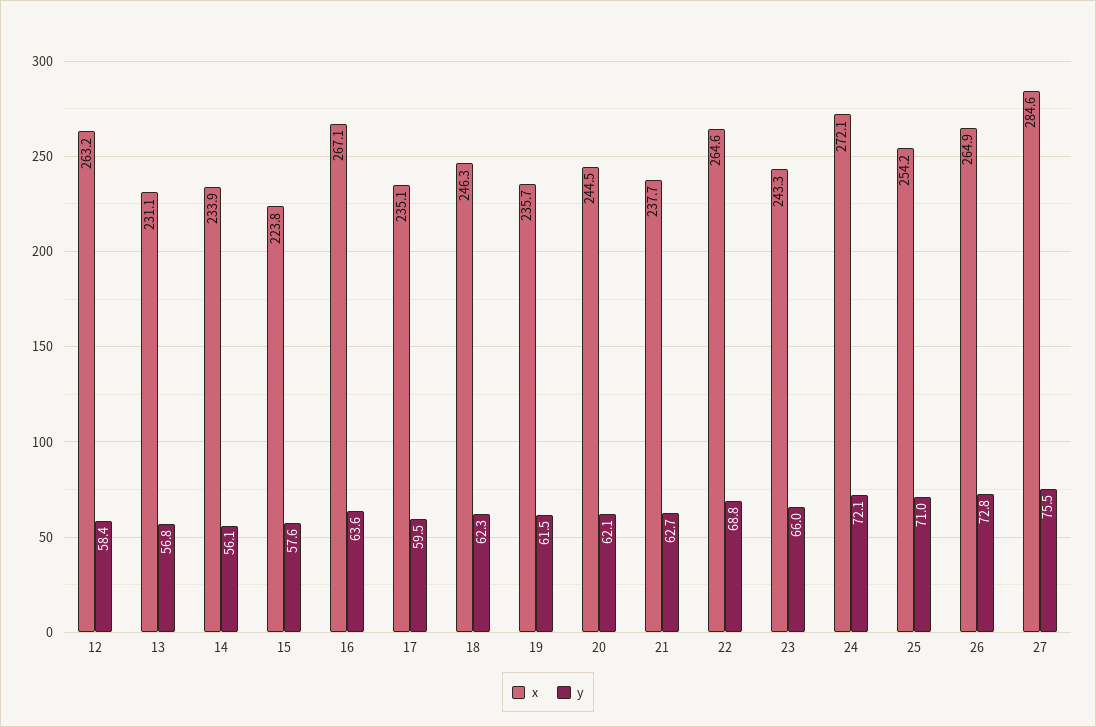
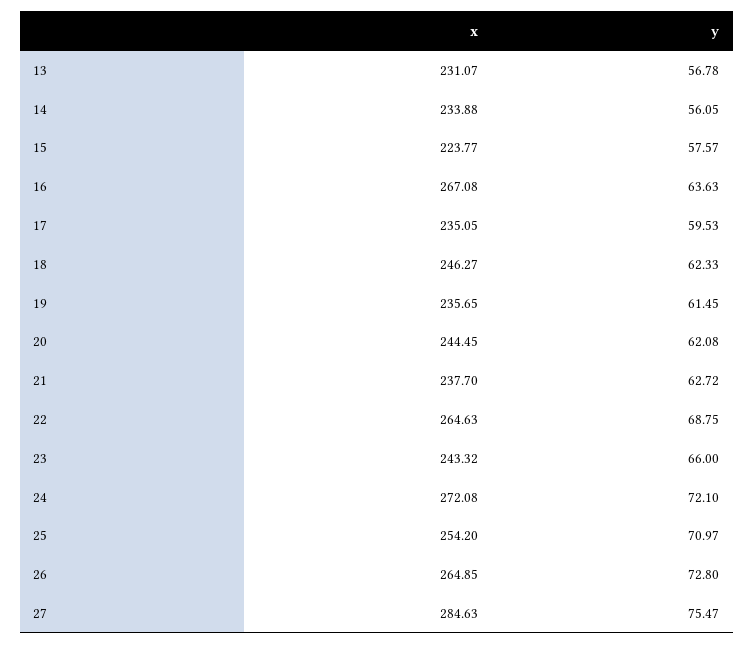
  {
    "x": {
-     "12": 263.2,
      "13": 231.07,
      "14": 233.88,
      "15": 223.77,
      "16": 267.08,
      "17": 235.05,
      "18": 246.27,
      "19": 235.65,
      "20": 244.45,
      "21": 237.7,
      "22": 264.63,
      "23": 243.32,
      "24": 272.08,
      "25": 254.2,
      "26": 264.85,
      "27": 284.63
    },
    "y": {
-     "12": 58.4,
      "13": 56.78,
      "14": 56.05,
      "15": 57.57,
      "16": 63.63,
      "17": 59.53,
      "18": 62.33,
      "19": 61.45,
      "20": 62.08,
      "21": 62.72,
      "22": 68.75,
      "23": 66,
      "24": 72.1,
      "25": 70.97,
      "26": 72.8,
      "27": 75.47
    }
  }

